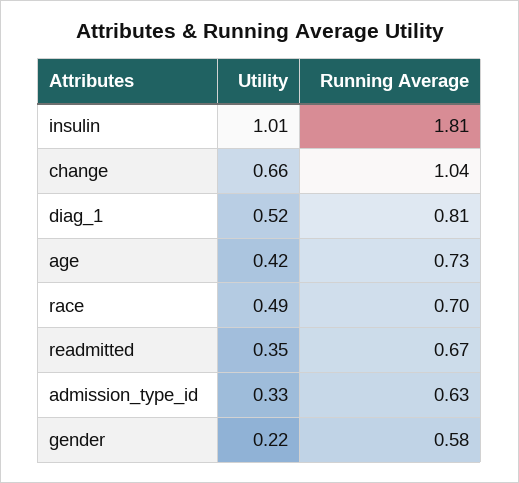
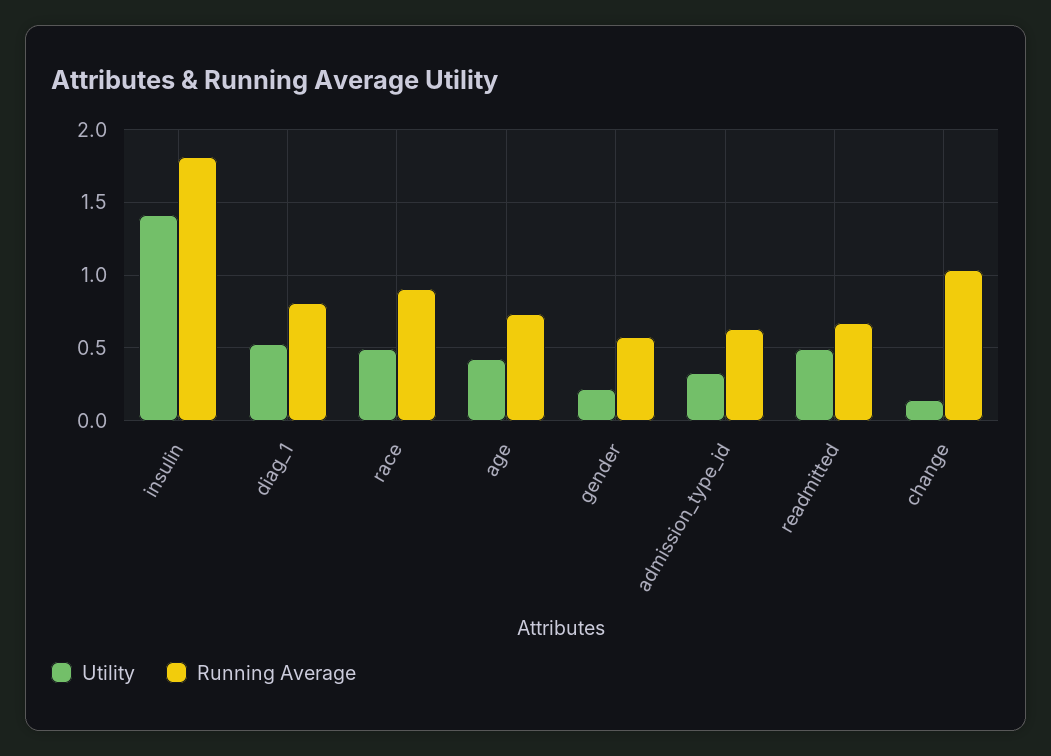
  {
    "Utility": {
-     "insulin": 1.01,
+     "insulin": 1.4,
-     "change": 0.66,
+     "change": 0.15,
      "diag_1": 0.52,
      "age": 0.42,
      "race": 0.49,
-     "readmitted": 0.35,
+     "readmitted": 0.5,
      "admission_type_id": 0.33,
      "gender": 0.22
    },
    "Running Average": {
      "insulin": 1.81,
      "change": 1.04,
      "diag_1": 0.81,
      "age": 0.73,
-     "race": 0.7,
+     "race": 0.9,
      "readmitted": 0.67,
      "admission_type_id": 0.63,
      "gender": 0.58
    }
  }

